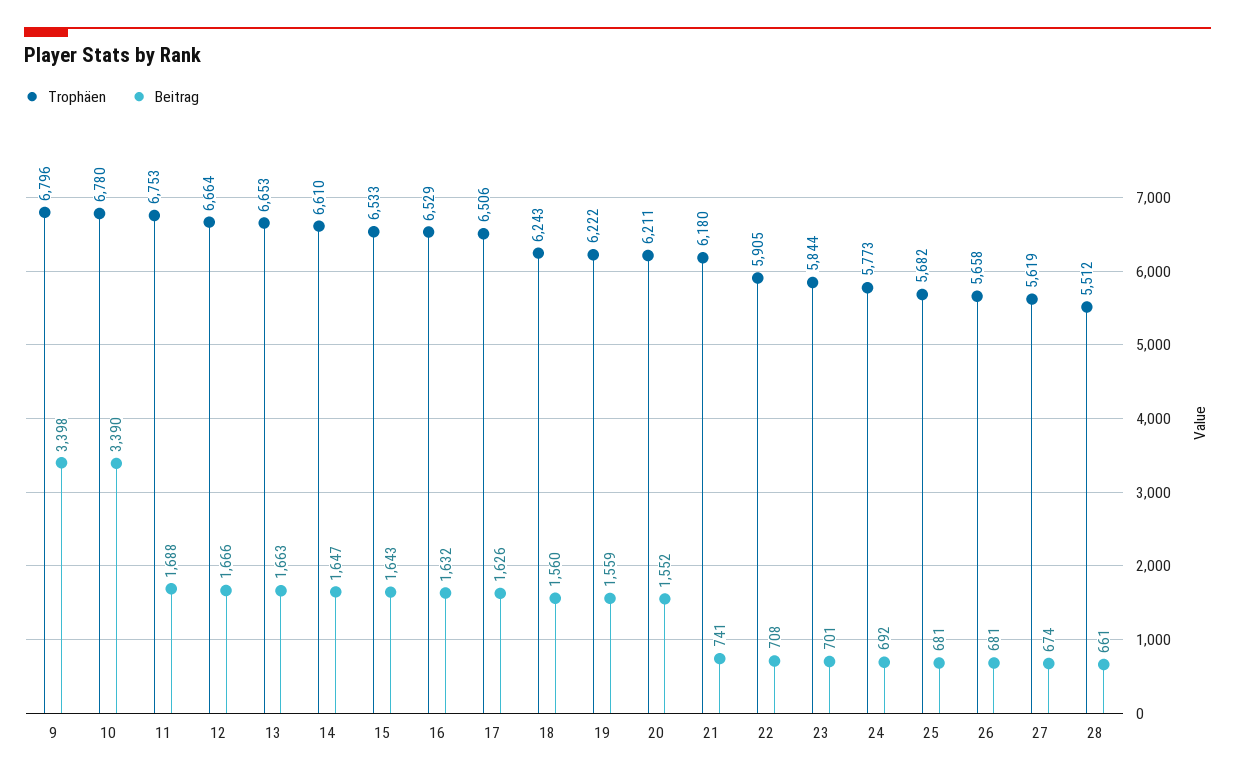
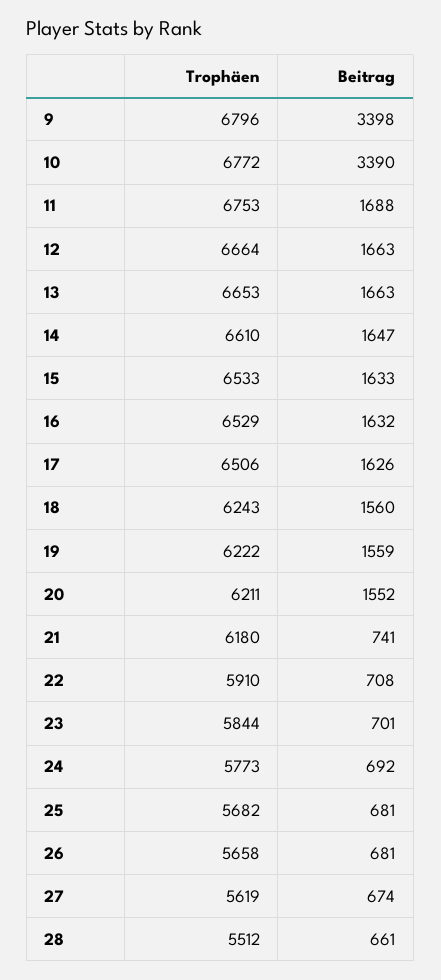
  {
    "Trophäen": {
      "9": 6796,
-     "10": 6780,
+     "10": 6772,
      "11": 6753,
      "12": 6664,
      "13": 6653,
      "14": 6610,
      "15": 6533,
      "16": 6529,
      "17": 6506,
      "18": 6243,
      "19": 6222,
      "20": 6211,
      "21": 6180,
-     "22": 5905,
+     "22": 5910,
      "23": 5844,
      "24": 5773,
      "25": 5682,
      "26": 5658,
      "27": 5619,
      "28": 5512
    },
    "Beitrag": {
      "9": 3398,
      "10": 3390,
      "11": 1688,
-     "12": 1666,
+     "12": 1663,
      "13": 1663,
      "14": 1647,
-     "15": 1643,
+     "15": 1633,
      "16": 1632,
      "17": 1626,
      "18": 1560,
      "19": 1559,
      "20": 1552,
      "21": 741,
      "22": 708,
      "23": 701,
      "24": 692,
      "25": 681,
      "26": 681,
      "27": 674,
      "28": 661
    }
  }

